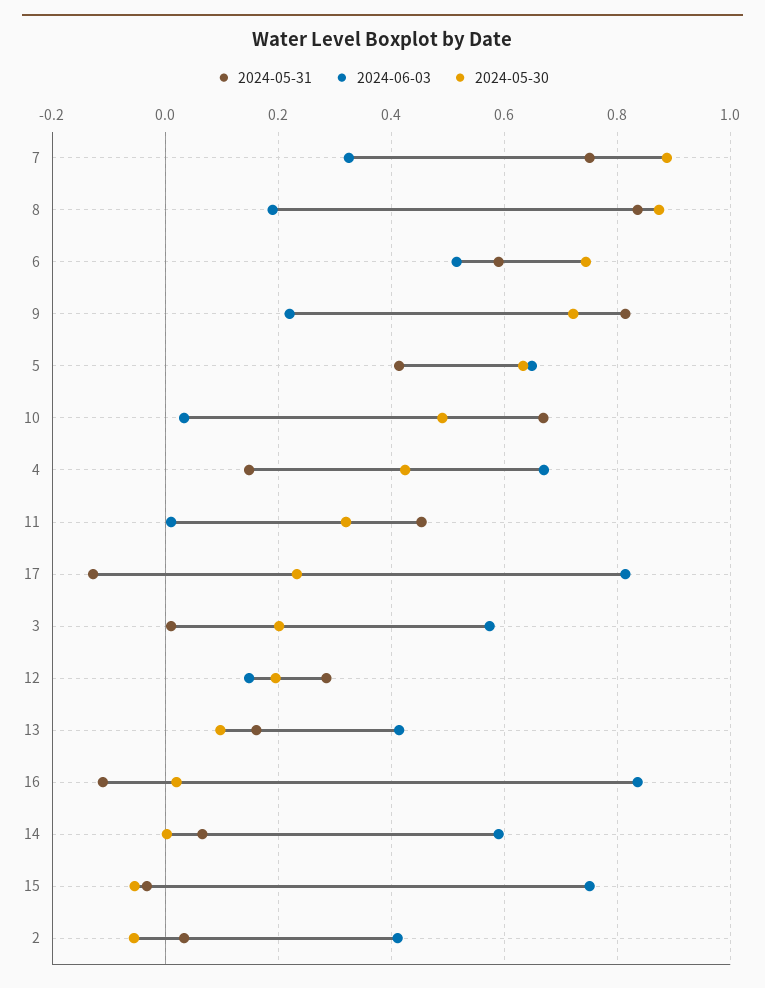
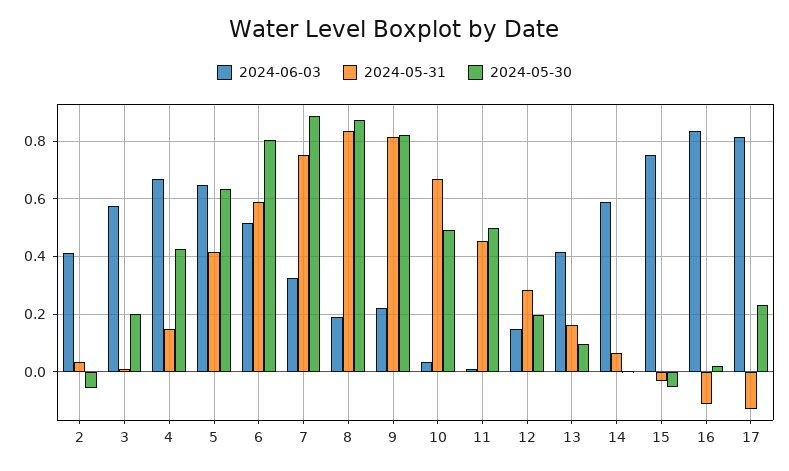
  {
    "2024-05-31": {
      "7": 0.76,
      "8": 0.84,
      "6": 0.6,
      "9": 0.82,
      "5": 0.42,
      "10": 0.66,
      "4": 0.14,
      "11": 0.46,
      "17": -0.12,
      "3": 0.02,
      "12": 0.28,
      "13": 0.16,
      "16": -0.12,
      "14": 0.06,
      "15": -0.04,
      "2": 0.04
    },
    "2024-06-03": {
      "7": 0.32,
      "8": 0.2,
      "6": 0.52,
      "9": 0.22,
      "5": 0.64,
      "10": 0.04,
      "4": 0.68,
      "11": 0.02,
      "17": 0.82,
      "3": 0.58,
      "12": 0.14,
      "13": 0.42,
      "16": 0.84,
      "14": 0.6,
      "15": 0.76,
      "2": 0.42
    },
    "2024-05-30": {
      "7": 0.88,
      "8": 0.88,
-     "6": 0.74,
+     "6": 0.8,
-     "9": 0.72,
+     "9": 0.825,
      "5": 0.64,
      "10": 0.5,
      "4": 0.42,
-     "11": 0.32,
+     "11": 0.5,
      "17": 0.24,
      "3": 0.2,
      "12": 0.2,
      "13": 0.1,
      "16": 0.02,
      "14": 0,
      "15": -0.06,
      "2": -0.06
    }
  }

